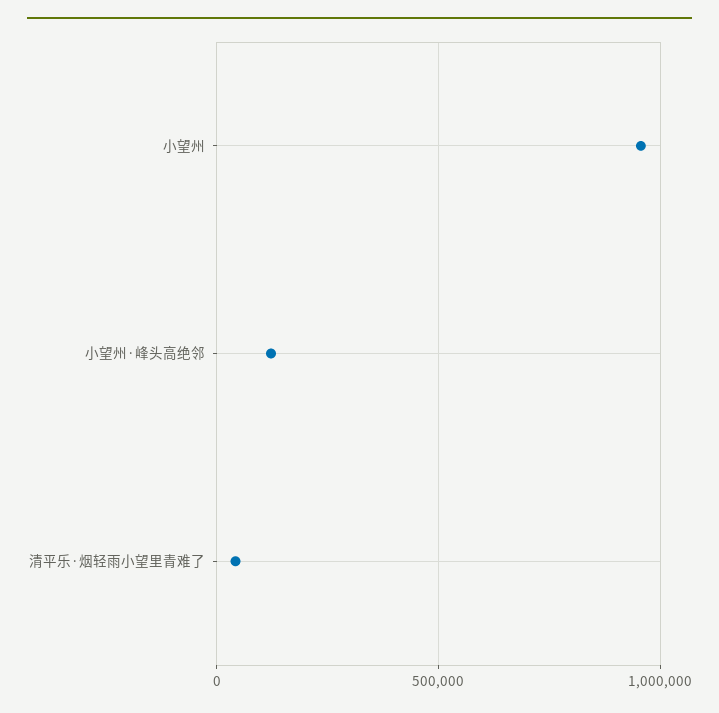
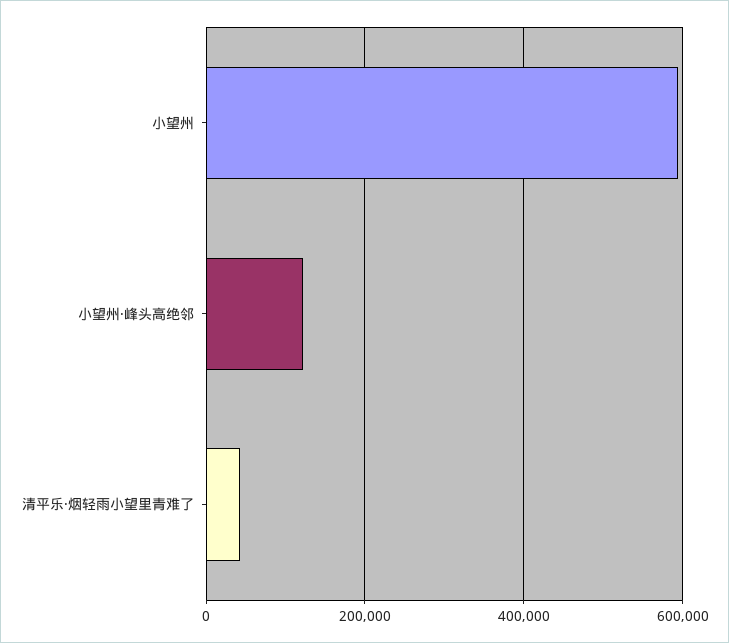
  {
-   "小望州": 950000,
+   "小望州": 600000,
    "小望州·峰头高绝邻": 120000,
    "清平乐·烟轻雨小望里青难了": 40000
  }

